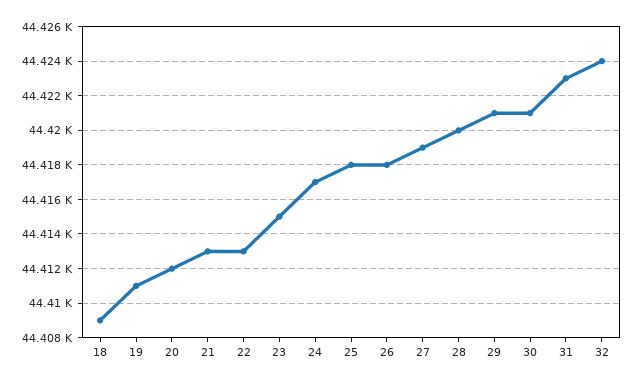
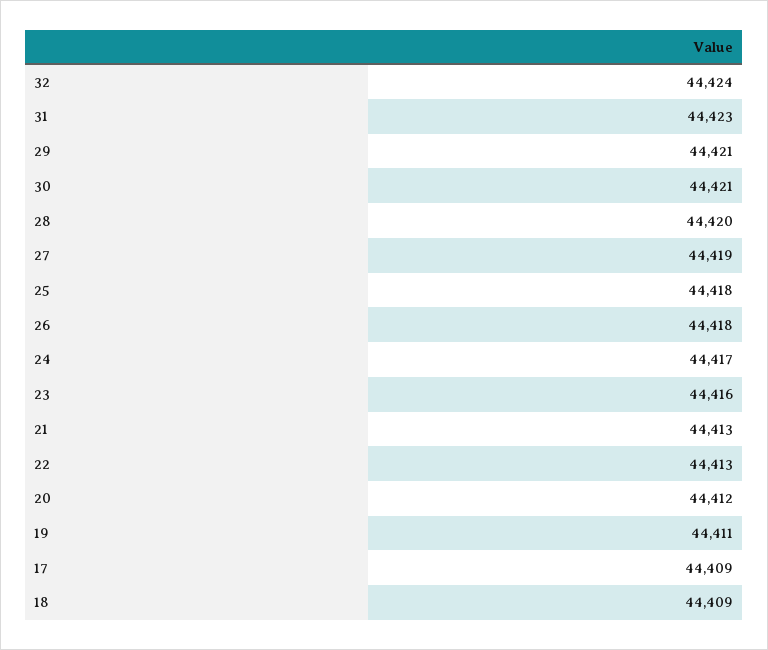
  {
    "18": 44409,
    "19": 44411,
    "20": 44412,
    "21": 44413,
    "22": 44413,
-   "23": 44415,
+   "23": 44416,
    "24": 44417,
    "25": 44418,
    "26": 44418,
    "27": 44419,
    "28": 44420,
    "29": 44421,
    "30": 44421,
    "31": 44423,
-   "32": 44424
+   "32": 44424,
+   "17": 44409
  }

